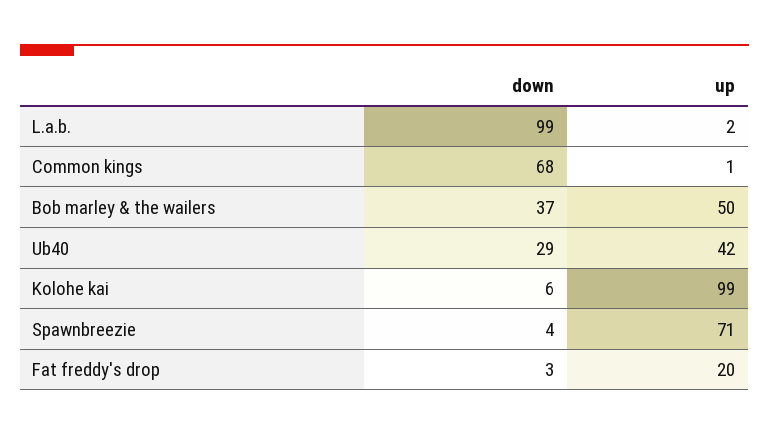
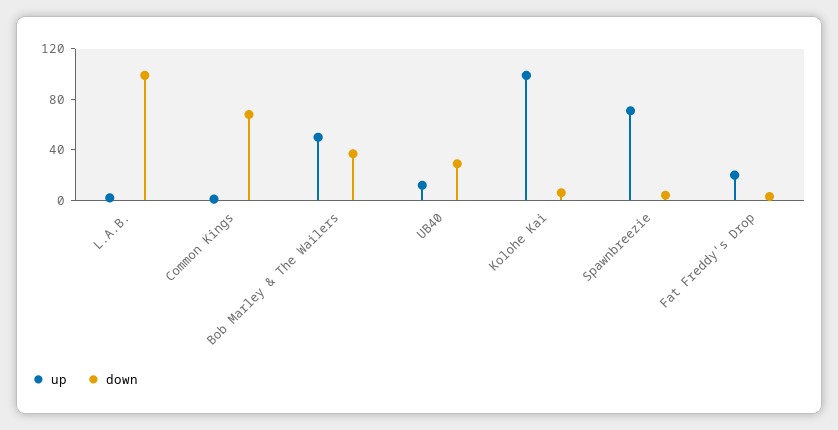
  {
    "down": {
      "L.a.b.": 99,
      "Common kings": 68,
      "Bob marley & the wailers": 37,
      "Ub40": 29,
      "Kolohe kai": 6,
      "Spawnbreezie": 4,
      "Fat freddy's drop": 3
    },
    "up": {
      "L.a.b.": 2,
      "Common kings": 1,
      "Bob marley & the wailers": 50,
-     "Ub40": 42,
+     "Ub40": 10,
      "Kolohe kai": 99,
      "Spawnbreezie": 71,
      "Fat freddy's drop": 20
    }
  }

